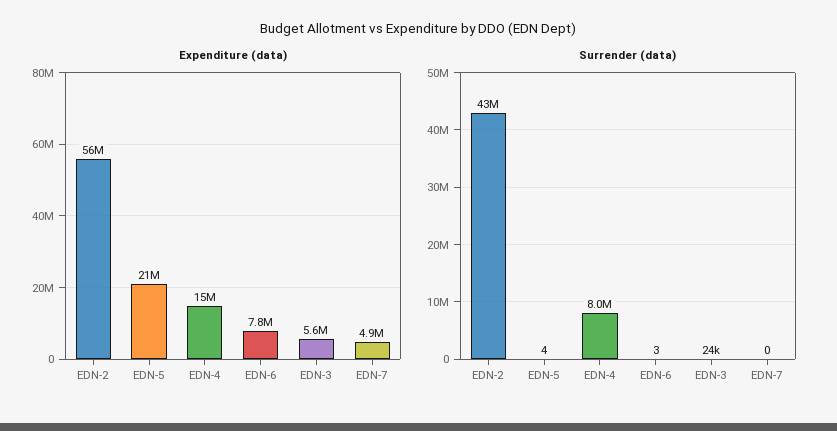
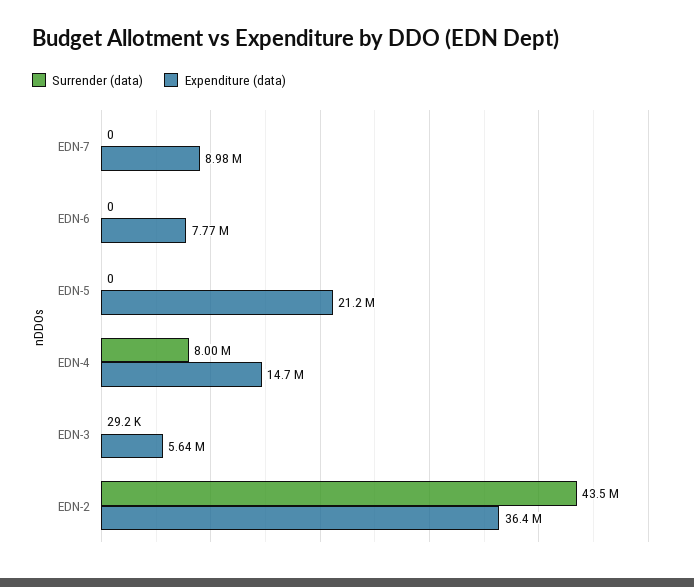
  {
    "Expenditure (data)": {
-     "EDN-2": 56000000,
+     "EDN-2": 36400000,
      "EDN-5": 21200000,
      "EDN-4": 14700000,
      "EDN-6": 7770000,
      "EDN-3": 5640000,
-     "EDN-7": 4900000
+     "EDN-7": 8980000
    },
    "Surrender (data)": {
      "EDN-2": 43500000,
-     "EDN-5": 4,
+     "EDN-5": 0,
      "EDN-4": 8000000,
-     "EDN-6": 3,
+     "EDN-6": 0,
-     "EDN-3": 24000,
+     "EDN-3": 29200,
      "EDN-7": 0
    }
  }

